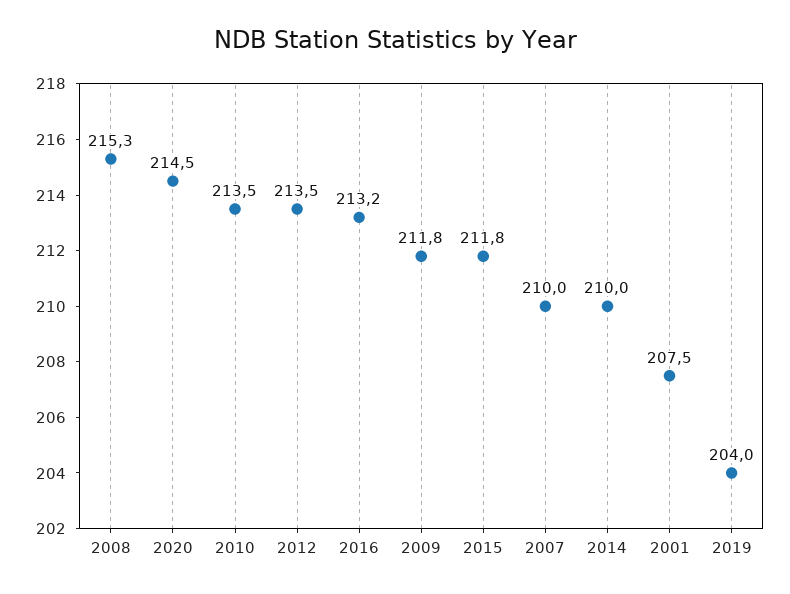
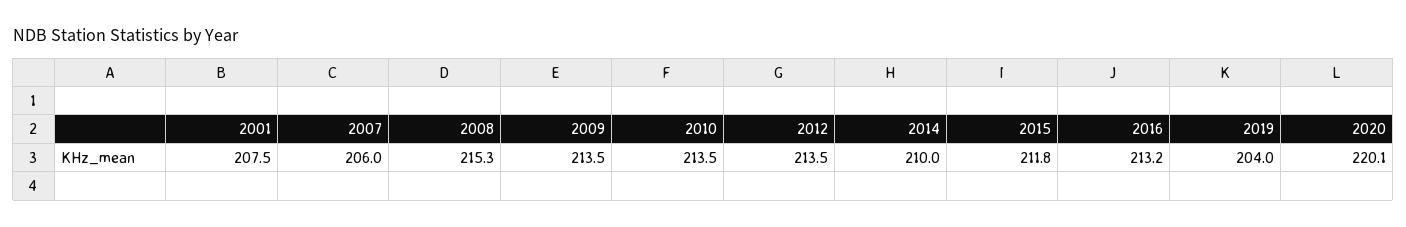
  {
    "2008": 215.3,
-   "2020": 214.5,
+   "2020": 220.1,
    "2010": 213.5,
    "2012": 213.5,
    "2016": 213.2,
-   "2009": 211.8,
+   "2009": 213.5,
    "2015": 211.8,
-   "2007": 210,
+   "2007": 206,
    "2014": 210,
    "2001": 207.5,
    "2019": 204
  }

